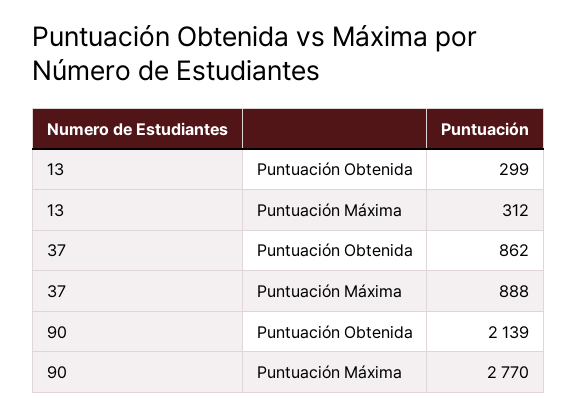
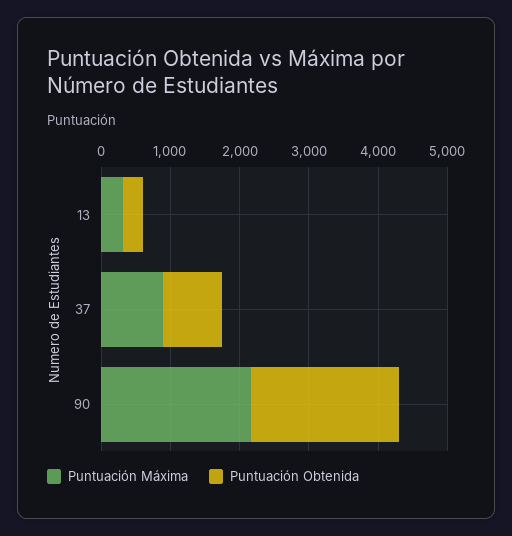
  {
    "Puntuación Obtenida": {
      "13": 299,
      "37": 862,
      "90": 2139
    },
    "Puntuación Máxima": {
      "13": 312,
      "37": 888,
-     "90": 2770
+     "90": 2200
    }
  }

